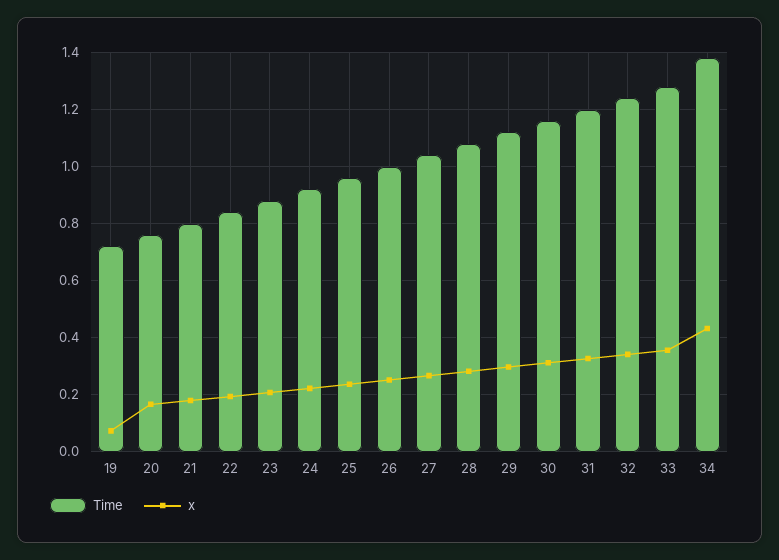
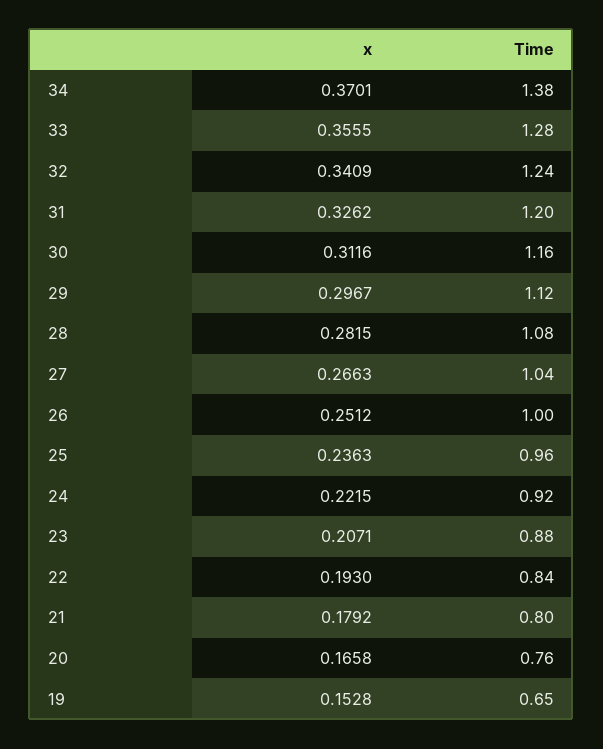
  {
    "Time": {
-     "19": 0.725,
+     "19": 0.65,
      "20": 0.76,
      "21": 0.8,
      "22": 0.84,
      "23": 0.88,
      "24": 0.92,
      "25": 0.96,
      "26": 1,
      "27": 1.04,
      "28": 1.08,
      "29": 1.12,
      "30": 1.16,
      "31": 1.2,
      "32": 1.24,
      "33": 1.28,
      "34": 1.38
    },
    "x": {
-     "19": 0.075,
+     "19": 0.1528,
      "20": 0.1658,
      "21": 0.1792,
      "22": 0.193,
      "23": 0.2071,
      "24": 0.2215,
      "25": 0.2363,
      "26": 0.2512,
      "27": 0.2663,
      "28": 0.2815,
      "29": 0.2967,
      "30": 0.3116,
      "31": 0.3262,
      "32": 0.3409,
      "33": 0.3555,
-     "34": 0.425
+     "34": 0.3701
    }
  }

